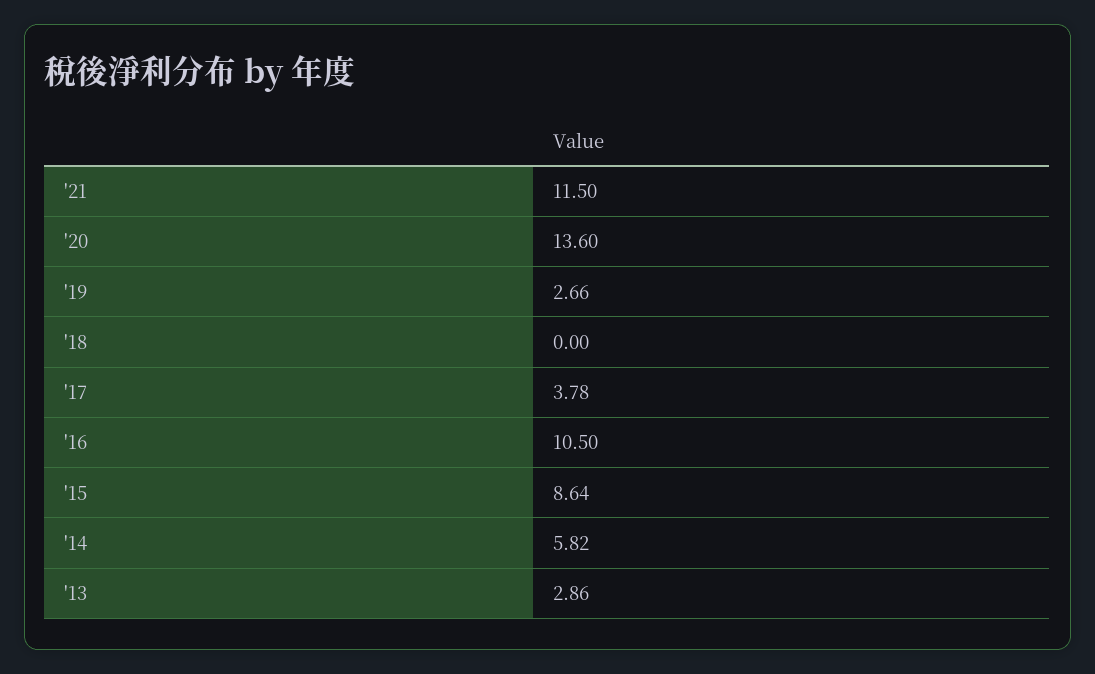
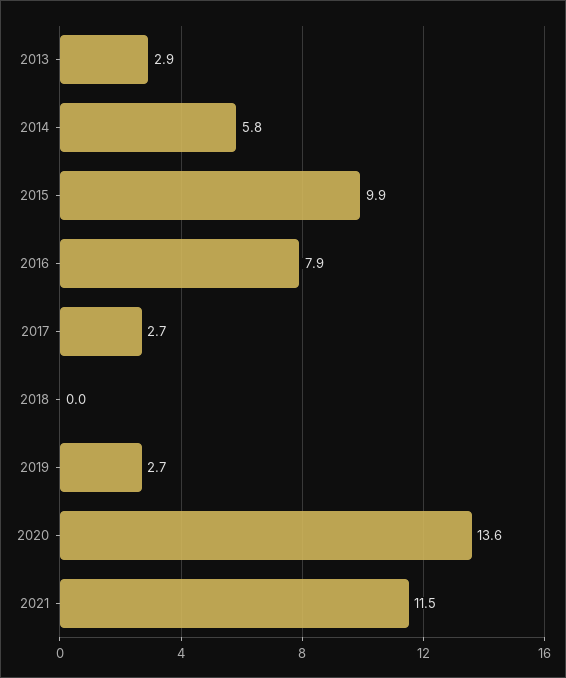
  {
    "'21": 11.5,
    "'20": 13.6,
    "'19": 2.66,
    "'18": 0,
-   "'17": 3.78,
+   "'17": 2.7,
-   "'16": 10.5,
+   "'16": 7.9,
-   "'15": 8.64,
+   "'15": 9.9,
    "'14": 5.82,
    "'13": 2.86
  }

